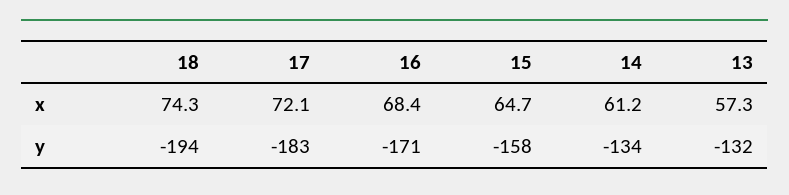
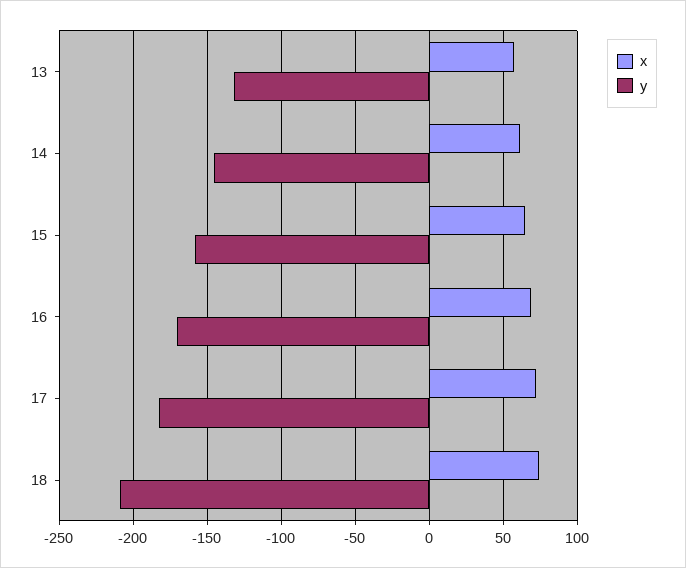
  {
    "x": {
      "18": 74.3,
      "17": 72.1,
      "16": 68.4,
      "15": 64.7,
      "14": 61.2,
      "13": 57.3
    },
    "y": {
-     "18": -194,
+     "18": -210,
      "17": -183,
      "16": -171,
      "15": -158,
-     "14": -134,
+     "14": -145,
      "13": -132
    }
  }

